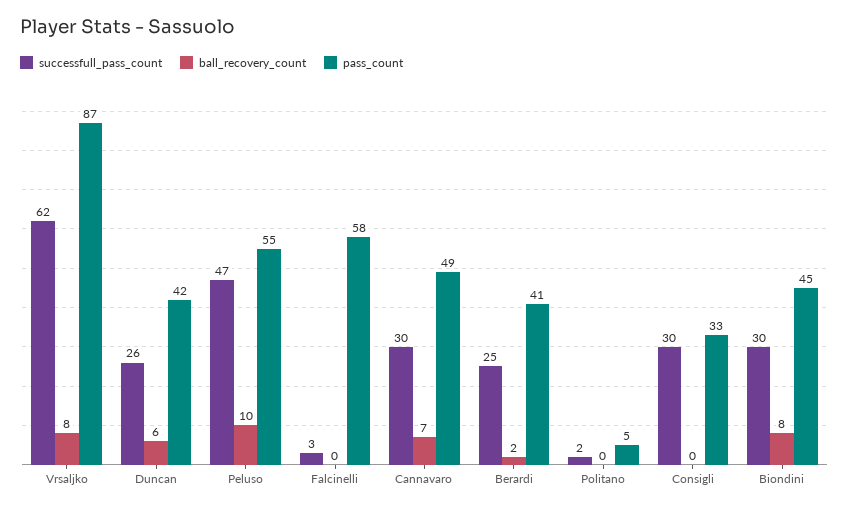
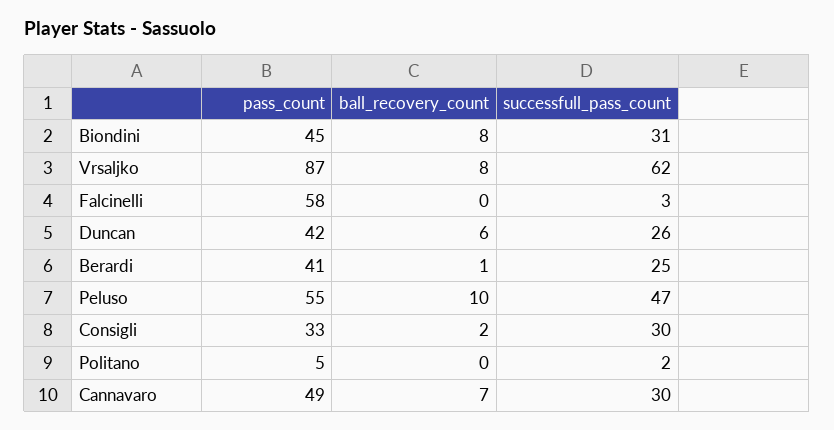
  {
    "successfull_pass_count": {
      "Vrsaljko": 62,
      "Duncan": 26,
      "Peluso": 47,
      "Falcinelli": 3,
      "Cannavaro": 30,
      "Berardi": 25,
      "Politano": 2,
      "Consigli": 30,
-     "Biondini": 30
+     "Biondini": 31
    },
    "ball_recovery_count": {
      "Vrsaljko": 8,
      "Duncan": 6,
      "Peluso": 10,
      "Falcinelli": 0,
      "Cannavaro": 7,
-     "Berardi": 2,
+     "Berardi": 1,
      "Politano": 0,
-     "Consigli": 0,
+     "Consigli": 2,
      "Biondini": 8
    },
    "pass_count": {
      "Vrsaljko": 87,
      "Duncan": 42,
      "Peluso": 55,
      "Falcinelli": 58,
      "Cannavaro": 49,
      "Berardi": 41,
      "Politano": 5,
      "Consigli": 33,
      "Biondini": 45
    }
  }

